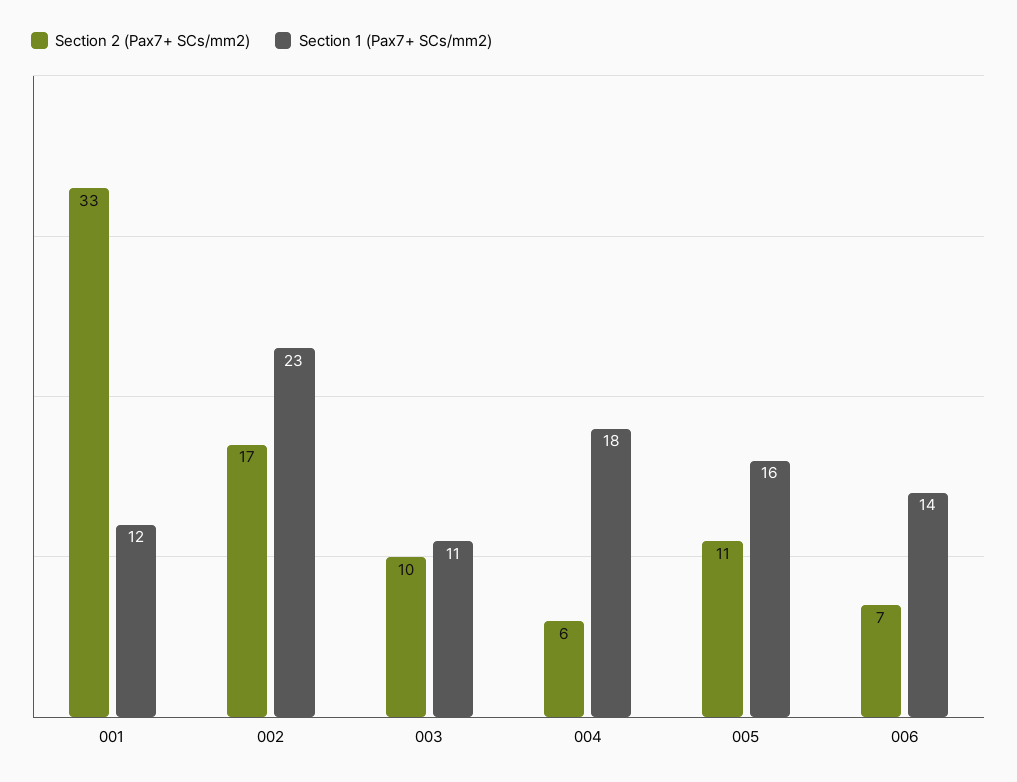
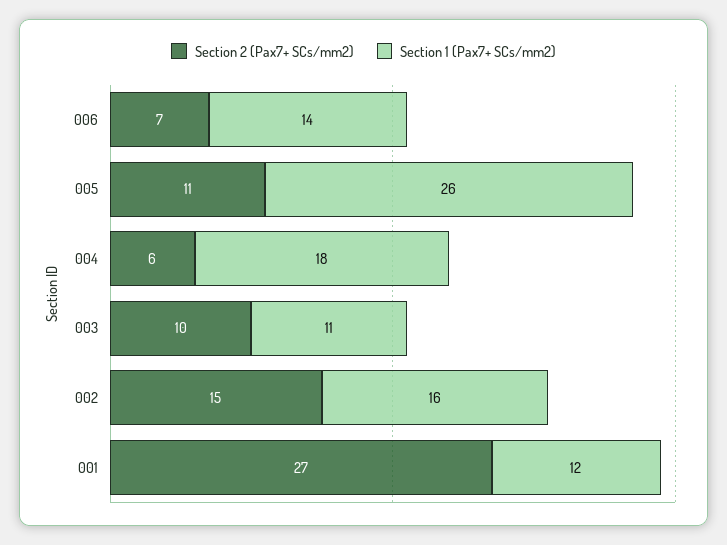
  {
    "Section 2 (Pax7+ SCs/mm2)": {
-     "001": 33,
+     "001": 27,
-     "002": 17,
+     "002": 15,
      "003": 10,
      "004": 6,
      "005": 11,
      "006": 7
    },
    "Section 1 (Pax7+ SCs/mm2)": {
      "001": 12,
-     "002": 23,
+     "002": 16,
      "003": 11,
      "004": 18,
-     "005": 16,
+     "005": 26,
      "006": 14
    }
  }

